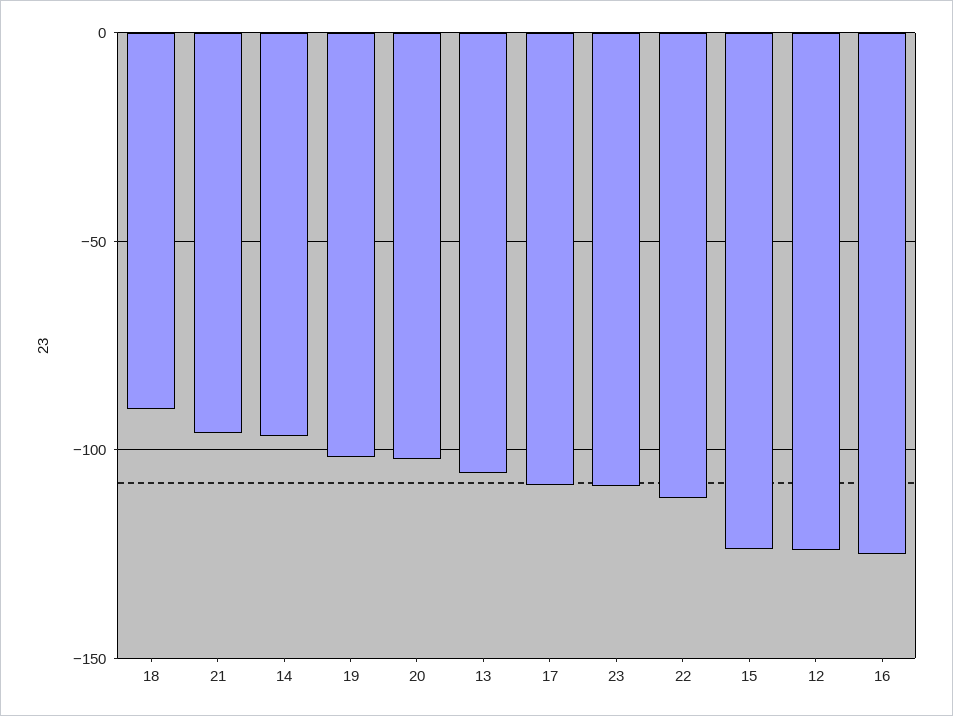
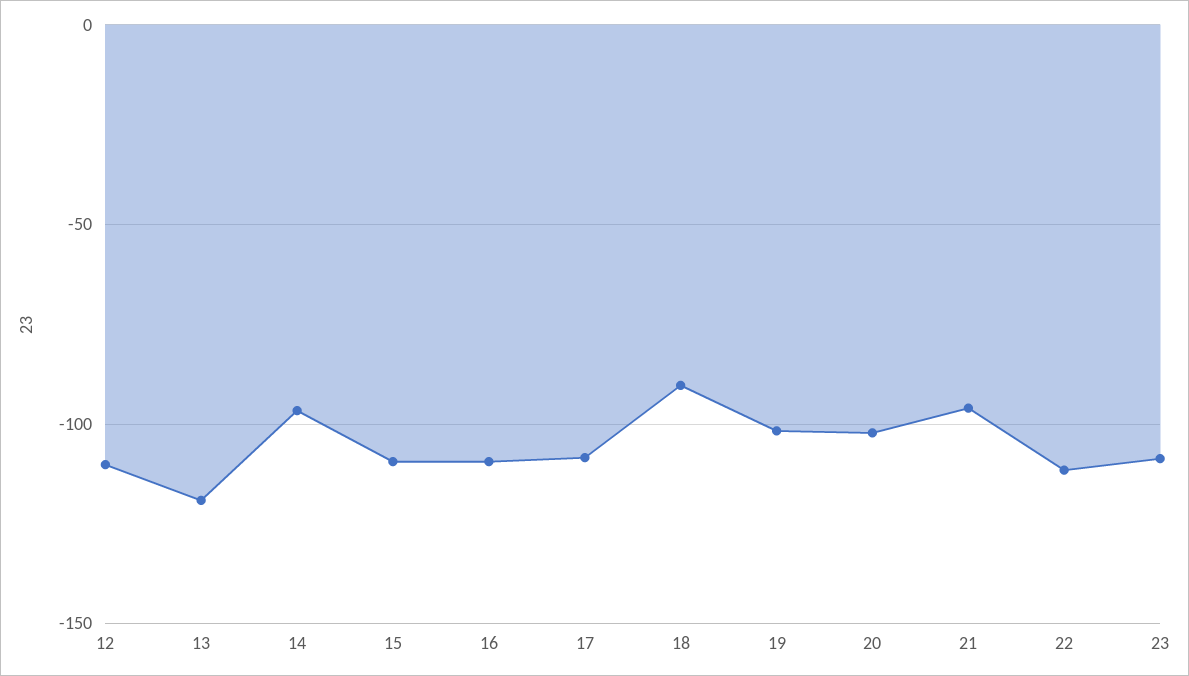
  {
    "18": -90,
    "21": -95,
    "14": -95,
    "19": -100,
    "20": -100,
-   "13": -105,
+   "13": -120,
    "17": -110,
    "23": -110,
    "22": -110,
-   "15": -125,
+   "15": -110,
-   "12": -125,
+   "12": -110,
-   "16": -125
+   "16": -110
  }

